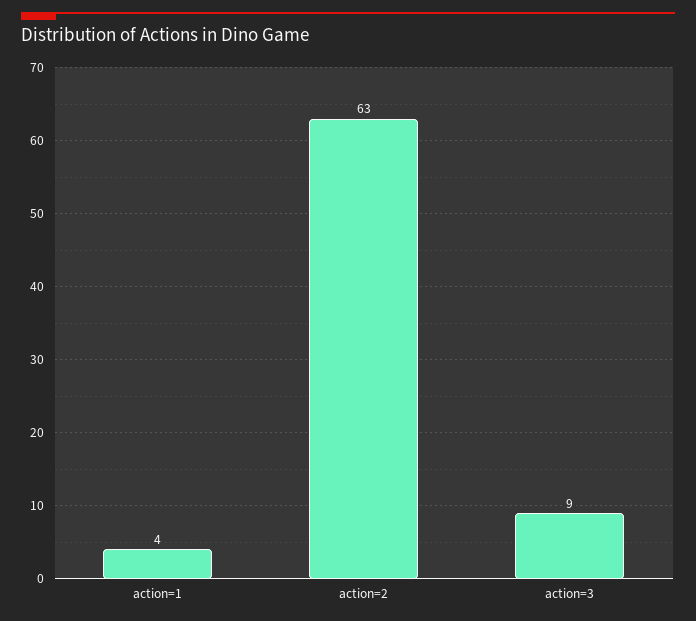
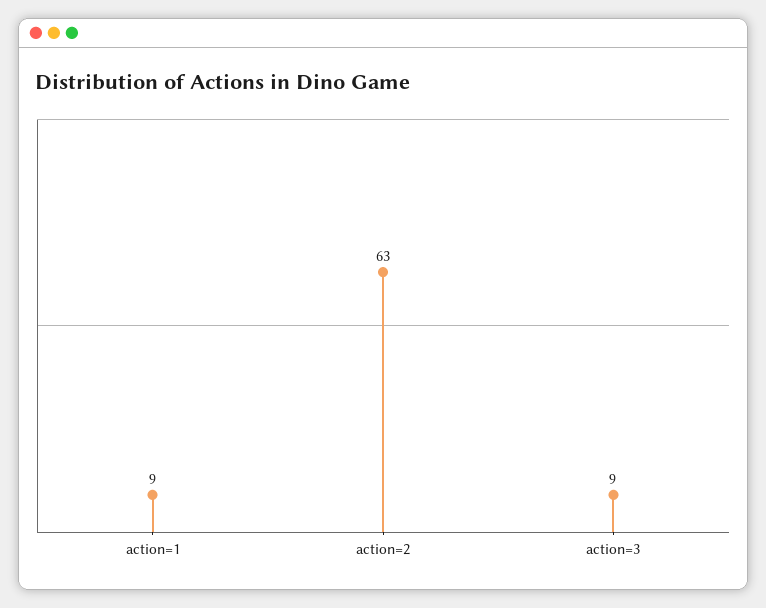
  {
-   "action=1": 4,
+   "action=1": 9,
    "action=2": 63,
    "action=3": 9
  }

